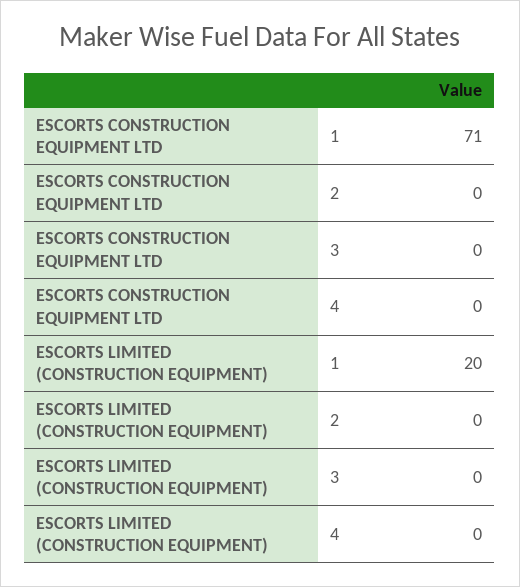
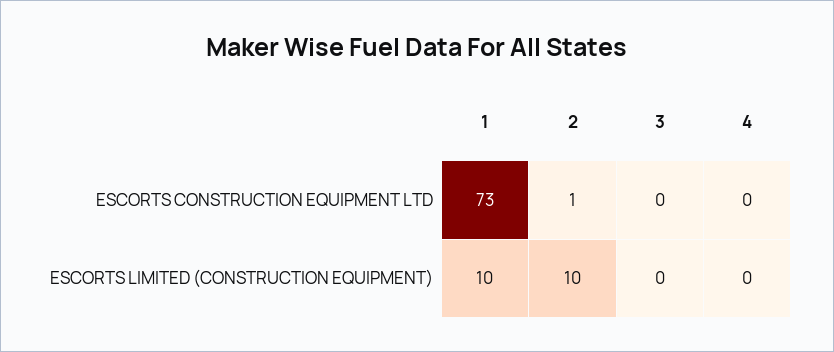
  {
    "ESCORTS CONSTRUCTION EQUIPMENT LTD": {
-     "1": 71,
+     "1": 73,
-     "2": 0,
+     "2": 1,
      "3": 0,
      "4": 0
    },
    "ESCORTS LIMITED (CONSTRUCTION EQUIPMENT)": {
-     "1": 20,
+     "1": 10,
-     "2": 0,
+     "2": 10,
      "3": 0,
      "4": 0
    }
  }

